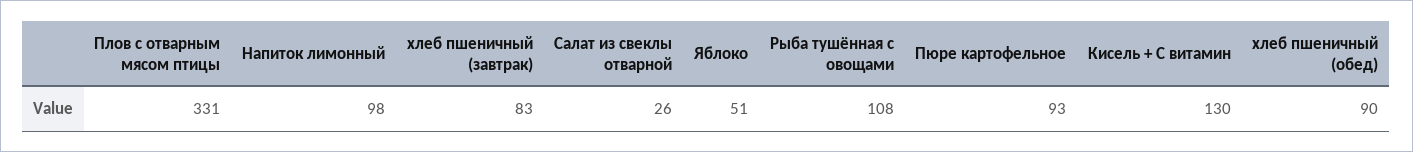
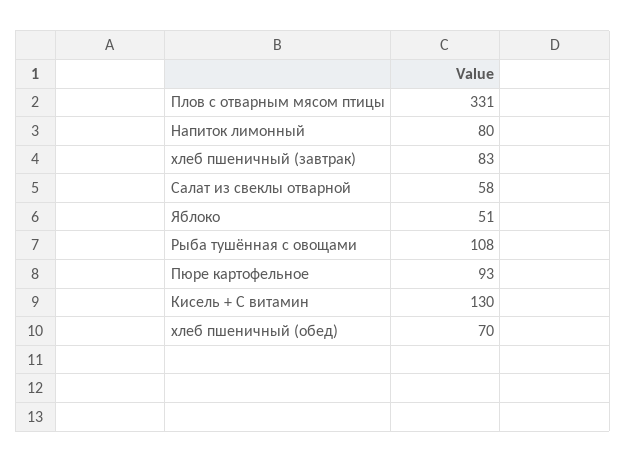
  {
    "Плов с отварным мясом птицы": 331,
-   "Напиток лимонный": 98,
+   "Напиток лимонный": 80,
    "хлеб пшеничный (завтрак)": 83,
-   "Салат из свеклы отварной": 26,
+   "Салат из свеклы отварной": 58,
    "Яблоко": 51,
    "Рыба тушённая с овощами": 108,
    "Пюре картофельное": 93,
    "Кисель + С витамин": 130,
-   "хлеб пшеничный (обед)": 90
+   "хлеб пшеничный (обед)": 70
  }

